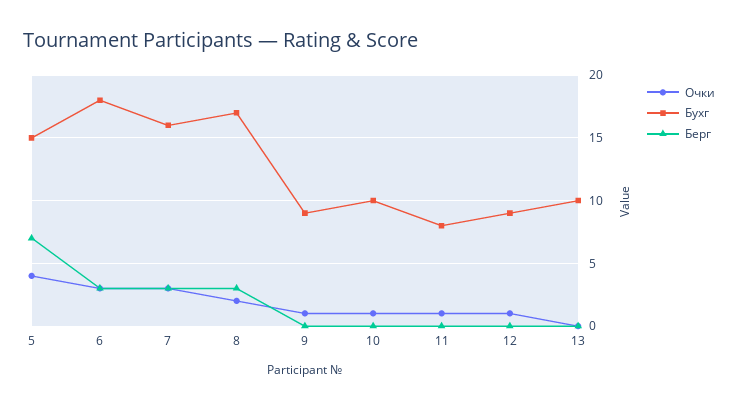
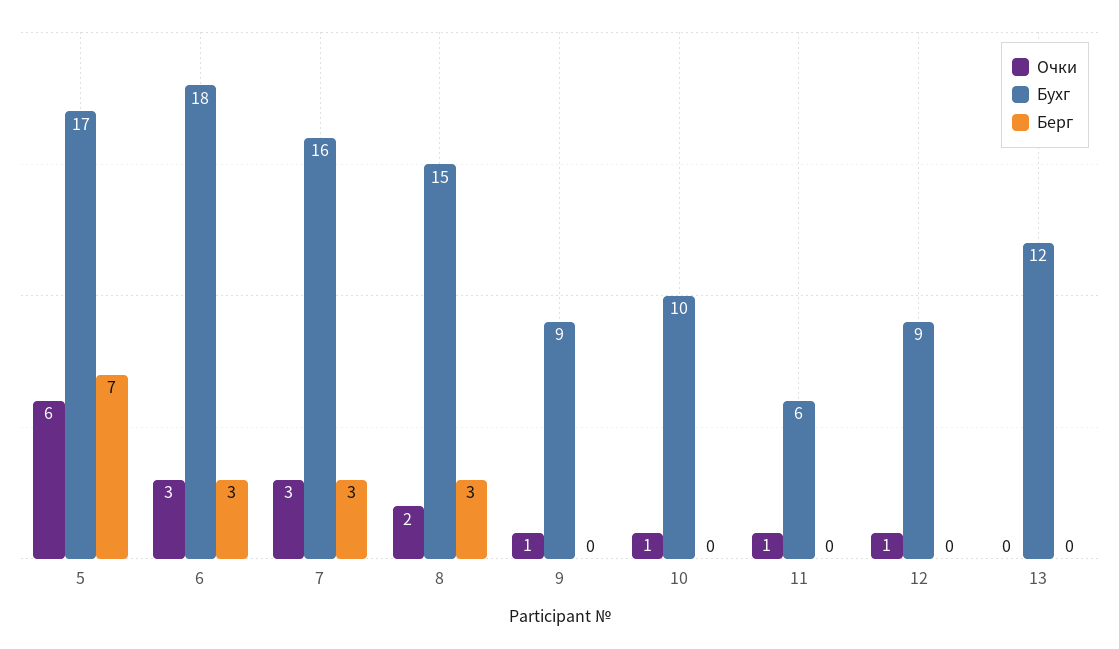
  {
    "Очки": {
-     "5": 4,
+     "5": 6,
      "6": 3,
      "7": 3,
      "8": 2,
      "9": 1,
      "10": 1,
      "11": 1,
      "12": 1,
      "13": 0
    },
    "Бухг": {
-     "5": 15,
+     "5": 17,
      "6": 18,
      "7": 16,
-     "8": 17,
+     "8": 15,
      "9": 9,
      "10": 10,
-     "11": 8,
+     "11": 6,
      "12": 9,
-     "13": 10
+     "13": 12
    },
    "Берг": {
      "5": 7,
      "6": 3,
      "7": 3,
      "8": 3,
      "9": 0,
      "10": 0,
      "11": 0,
      "12": 0,
      "13": 0
    }
  }

